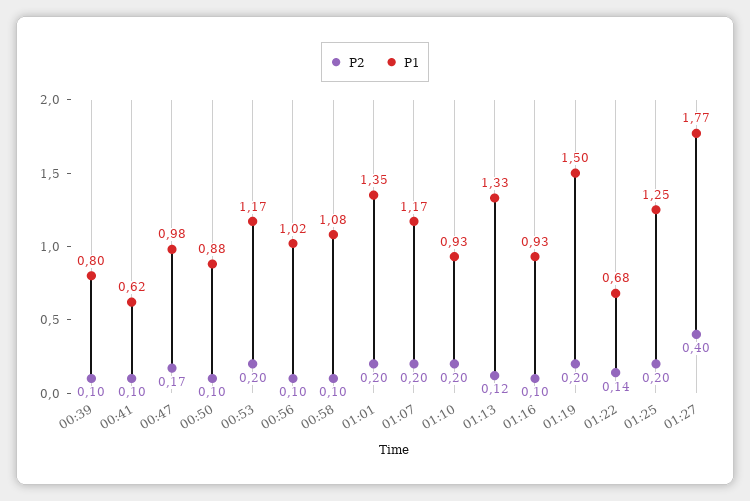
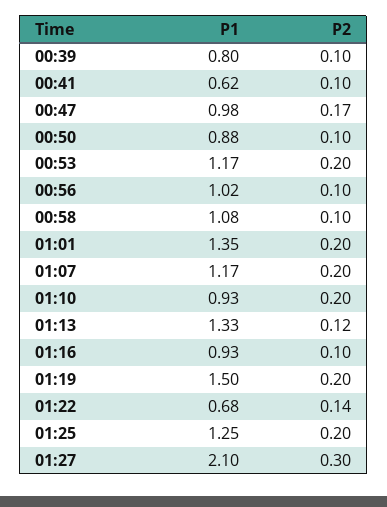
  {
    "P2": {
      "00:39": 0.1,
      "00:41": 0.1,
      "00:47": 0.17,
      "00:50": 0.1,
      "00:53": 0.2,
      "00:56": 0.1,
      "00:58": 0.1,
      "01:01": 0.2,
      "01:07": 0.2,
      "01:10": 0.2,
      "01:13": 0.12,
      "01:16": 0.1,
      "01:19": 0.2,
      "01:22": 0.14,
      "01:25": 0.2,
-     "01:27": 0.4
+     "01:27": 0.3
    },
    "P1": {
      "00:39": 0.8,
      "00:41": 0.62,
      "00:47": 0.98,
      "00:50": 0.88,
      "00:53": 1.17,
      "00:56": 1.02,
      "00:58": 1.08,
      "01:01": 1.35,
      "01:07": 1.17,
      "01:10": 0.93,
      "01:13": 1.33,
      "01:16": 0.93,
      "01:19": 1.5,
      "01:22": 0.68,
      "01:25": 1.25,
-     "01:27": 1.77
+     "01:27": 2.1
    }
  }

